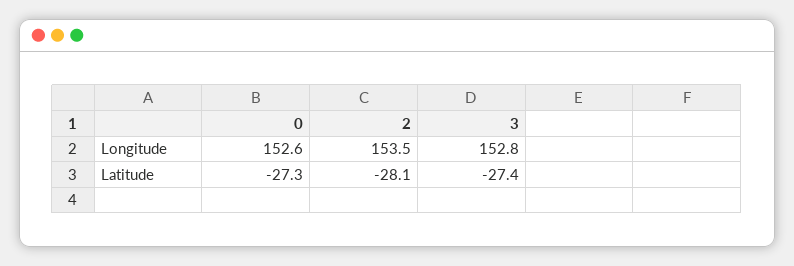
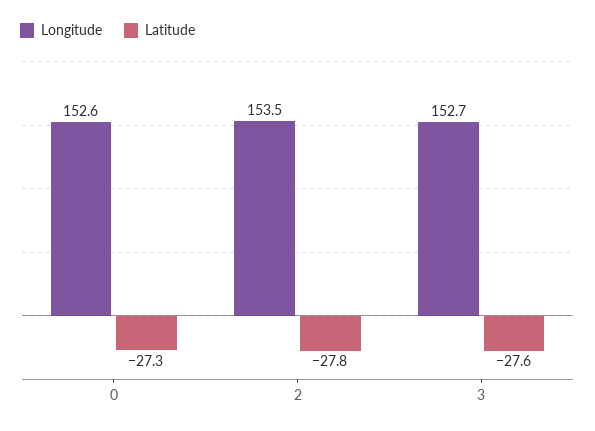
  {
    "Longitude": {
      "0": 152.6,
      "2": 153.5,
-     "3": 152.8
+     "3": 152.7
    },
    "Latitude": {
      "0": -27.3,
-     "2": -28.1,
+     "2": -27.8,
-     "3": -27.4
+     "3": -27.6
    }
  }

